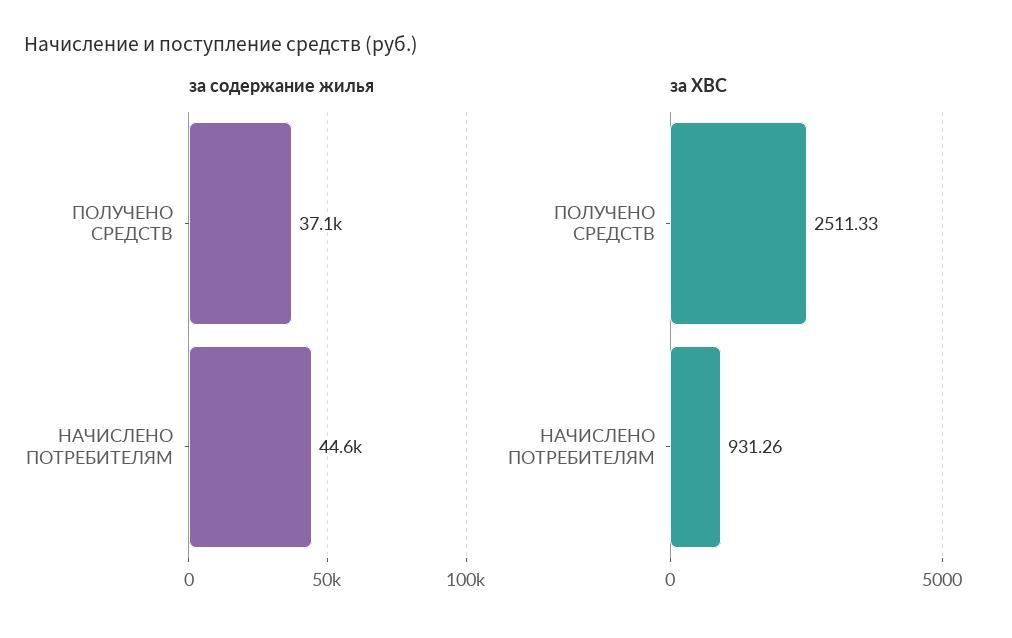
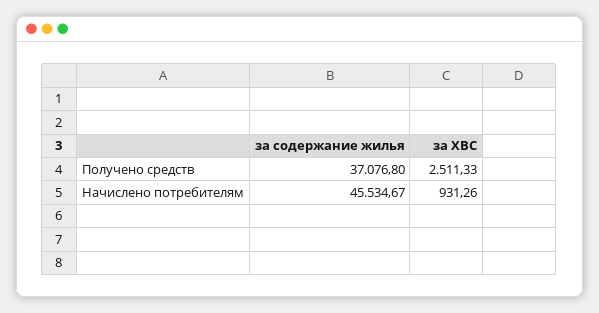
  {
    "за содержание жилья": {
      "ПОЛУЧЕНО СРЕДСТВ": 37076.8,
-     "НАЧИСЛЕНО ПОТРЕБИТЕЛЯМ": 44600
+     "НАЧИСЛЕНО ПОТРЕБИТЕЛЯМ": 45534.67
    },
    "за ХВС": {
      "ПОЛУЧЕНО СРЕДСТВ": 2511.33,
      "НАЧИСЛЕНО ПОТРЕБИТЕЛЯМ": 931.26
    }
  }

